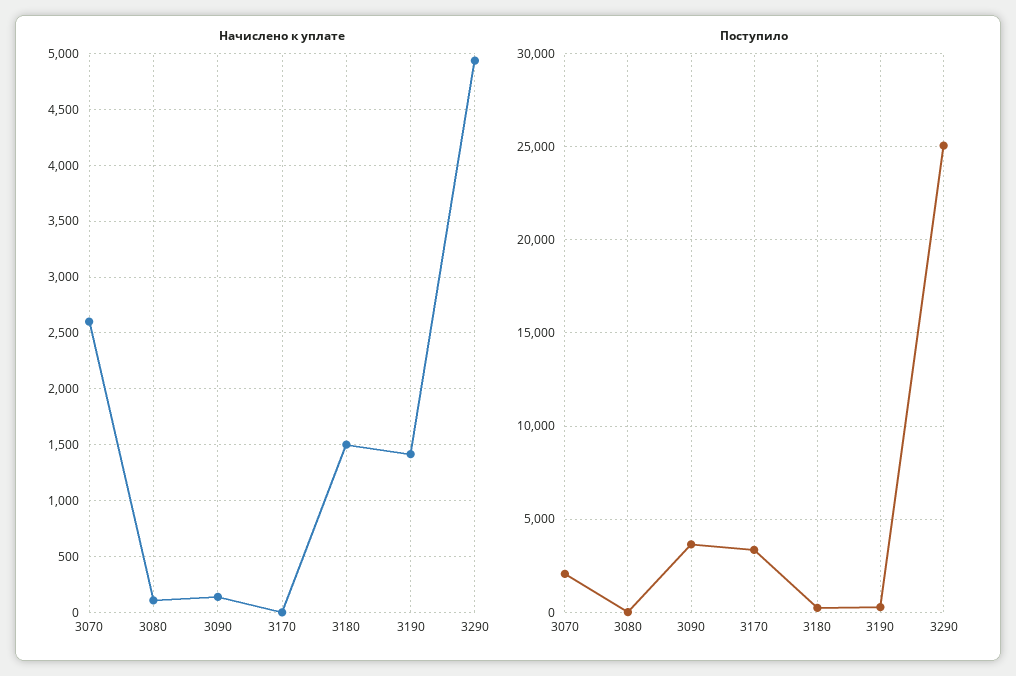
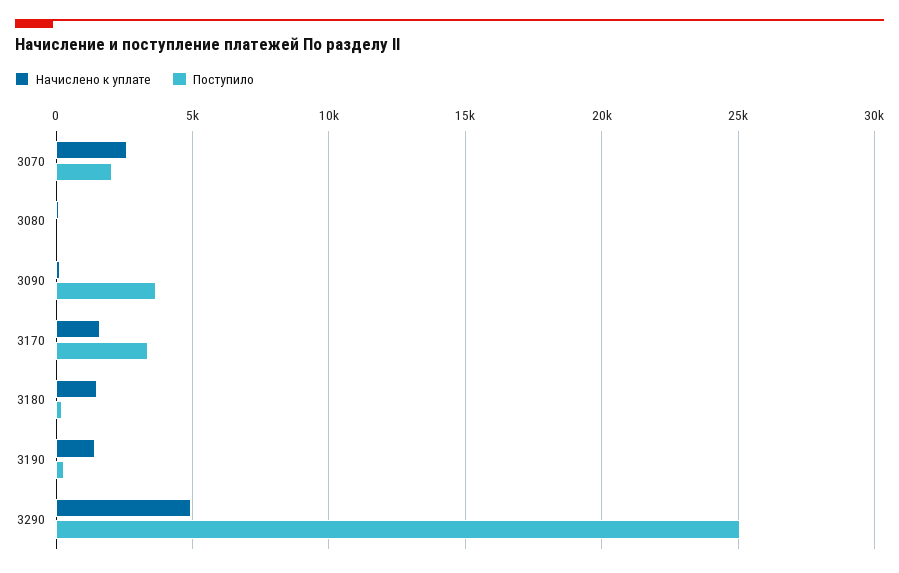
  {
    "Начислено к уплате": {
      "3070": 2600,
      "3080": 100,
      "3090": 100,
-     "3170": 0,
+     "3170": 1500,
      "3180": 1500,
      "3190": 1400,
      "3290": 4900
    },
    "Поступило": {
      "3070": 2000,
      "3080": 0,
      "3090": 3500,
      "3170": 3500,
      "3180": 0,
      "3190": 500,
      "3290": 25000
    }
  }

